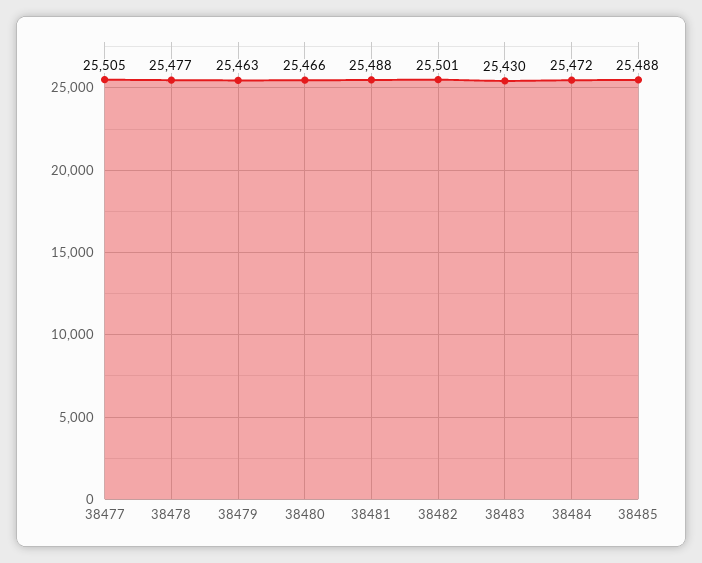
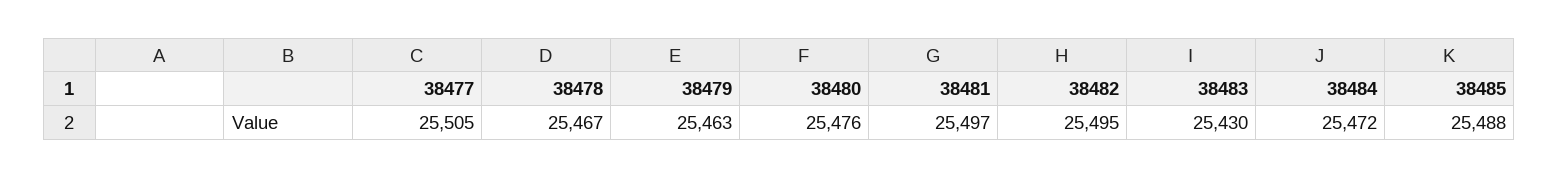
  {
    "38477": 25505,
-   "38478": 25477,
+   "38478": 25467,
    "38479": 25463,
-   "38480": 25466,
+   "38480": 25476,
-   "38481": 25488,
+   "38481": 25497,
-   "38482": 25501,
+   "38482": 25495,
    "38483": 25430,
    "38484": 25472,
    "38485": 25488
  }

